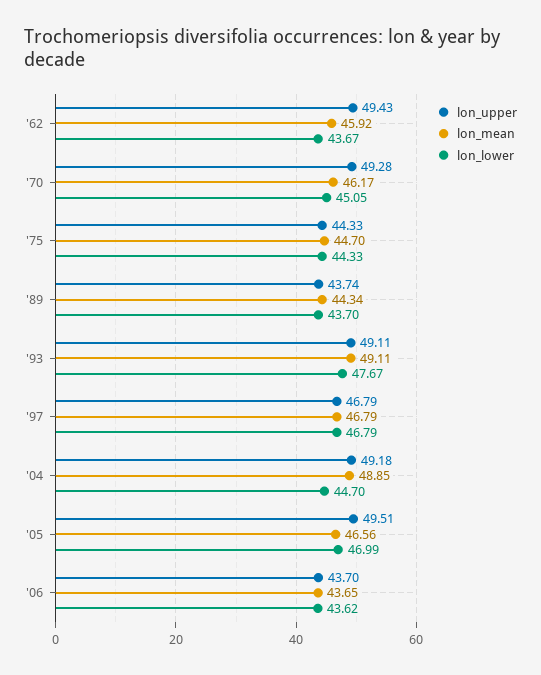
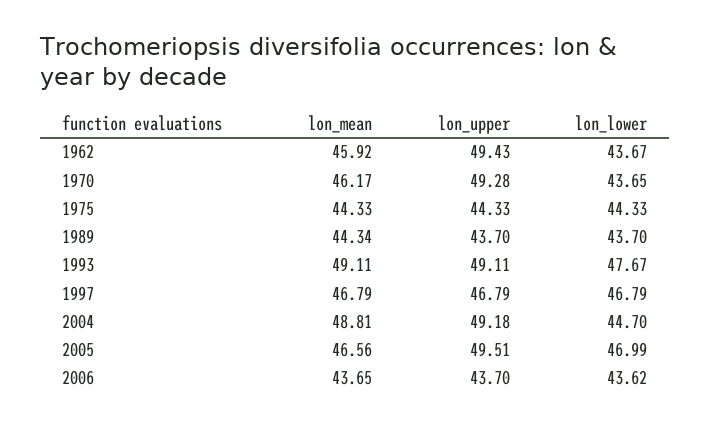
  {
    "lon_upper": {
      "'62": 49.43,
      "'70": 49.28,
      "'75": 44.33,
-     "'89": 43.74,
+     "'89": 43.7,
      "'93": 49.11,
      "'97": 46.79,
      "'04": 49.18,
      "'05": 49.51,
      "'06": 43.7
    },
    "lon_mean": {
      "'62": 45.92,
      "'70": 46.17,
-     "'75": 44.7,
+     "'75": 44.33,
      "'89": 44.34,
      "'93": 49.11,
      "'97": 46.79,
-     "'04": 48.85,
+     "'04": 48.81,
      "'05": 46.56,
      "'06": 43.65
    },
    "lon_lower": {
      "'62": 43.67,
-     "'70": 45.05,
+     "'70": 43.65,
      "'75": 44.33,
      "'89": 43.7,
      "'93": 47.67,
      "'97": 46.79,
      "'04": 44.7,
      "'05": 46.99,
      "'06": 43.62
    }
  }

